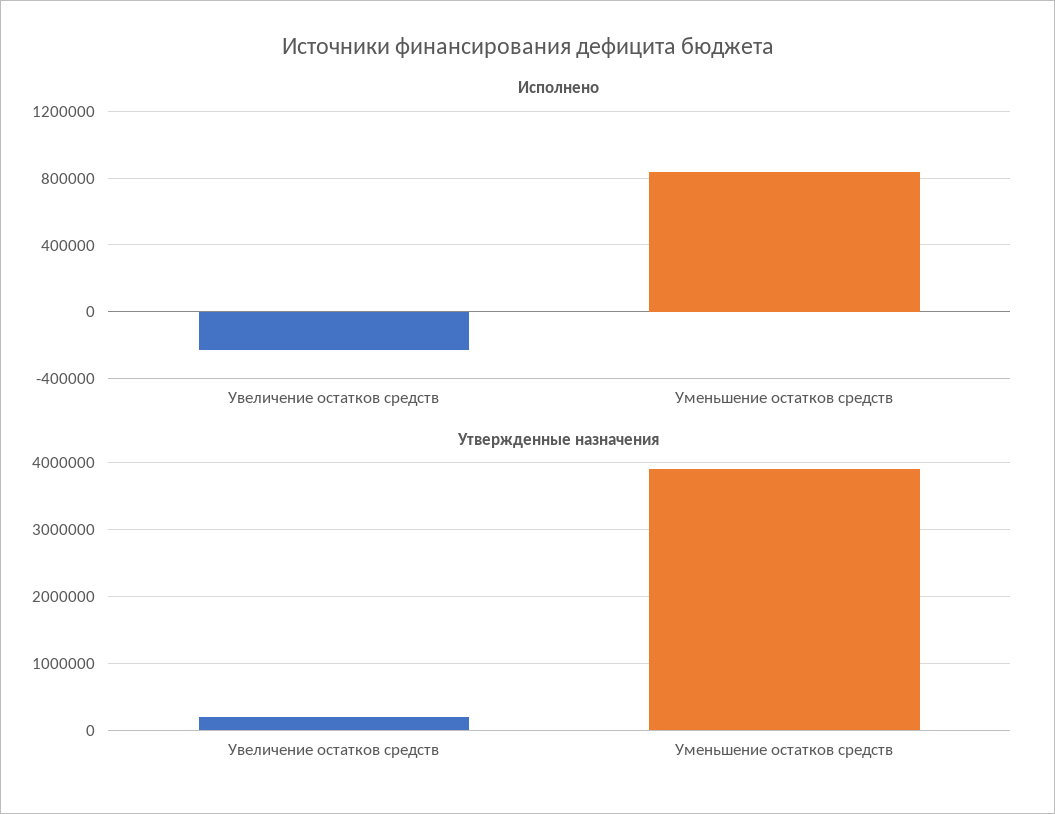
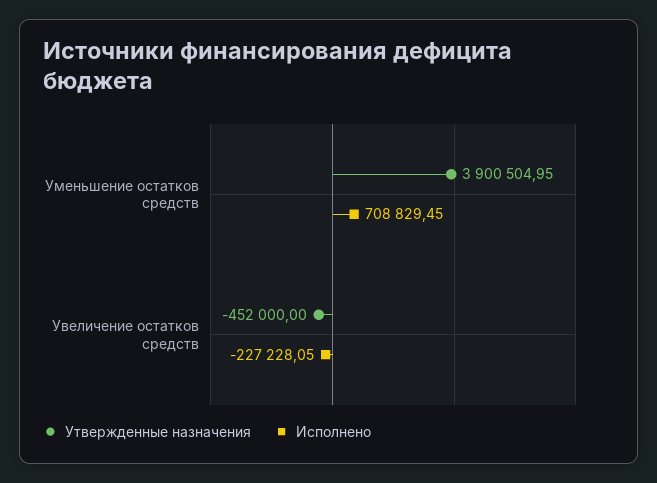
  {
    "Исполнено": {
      "Увеличение остатков средств": -227228.05,
-     "Уменьшение остатков средств": 850000
+     "Уменьшение остатков средств": 708829.45
    },
    "Утвержденные назначения": {
-     "Увеличение остатков средств": 200000,
+     "Увеличение остатков средств": -452000,
      "Уменьшение остатков средств": 3900504.95
    }
  }

